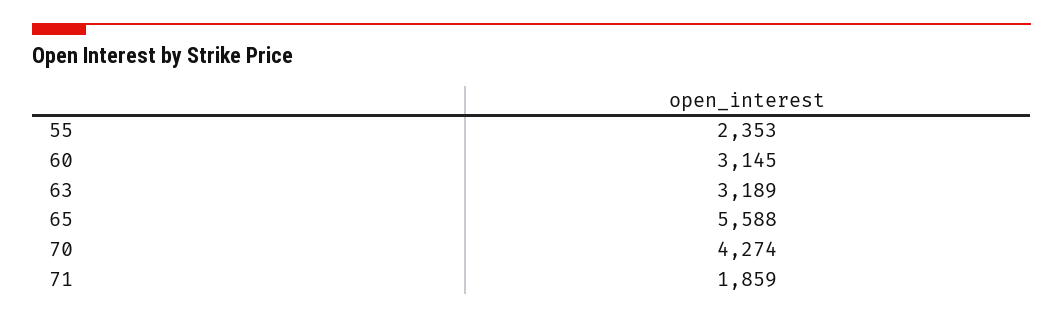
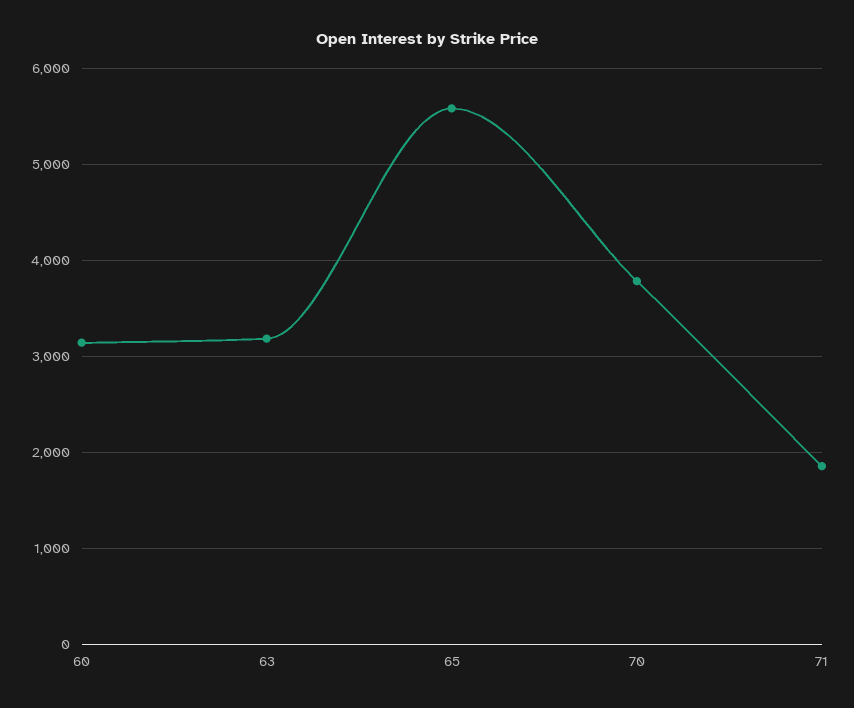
  {
-   "55": 2353,
    "60": 3145,
    "63": 3189,
    "65": 5588,
-   "70": 4274,
+   "70": 3800,
    "71": 1859
  }

